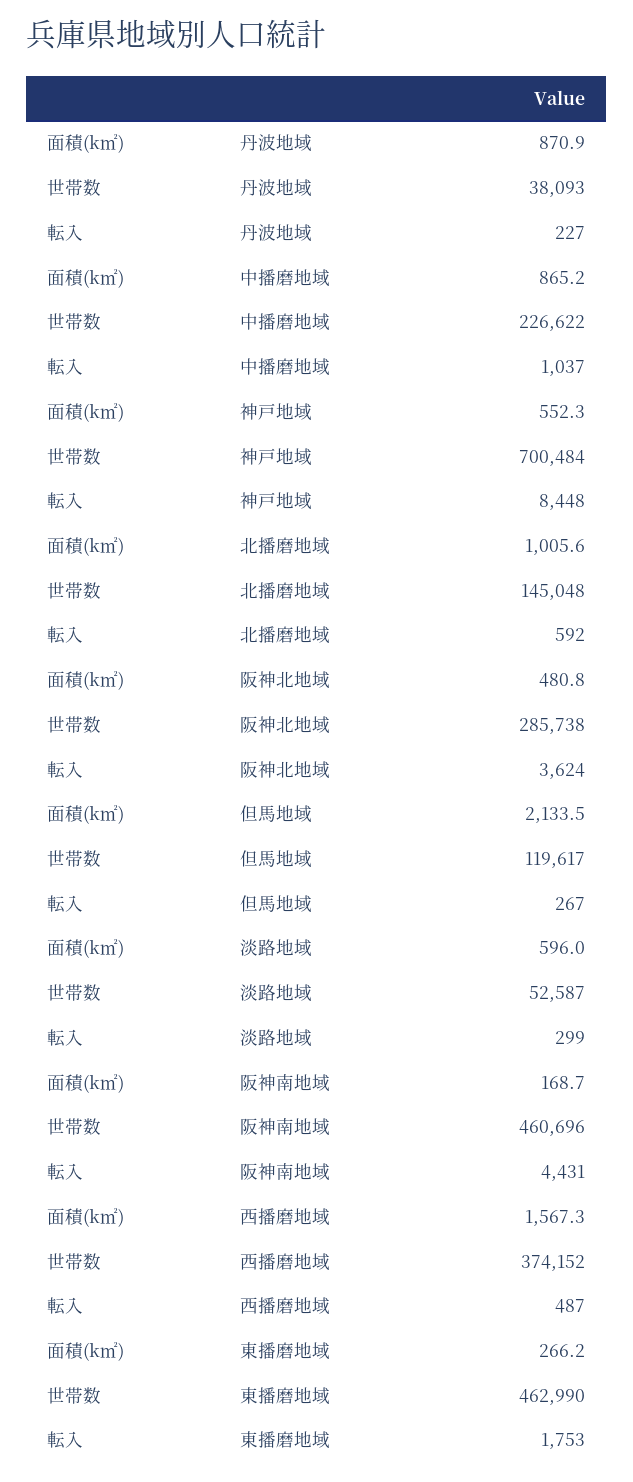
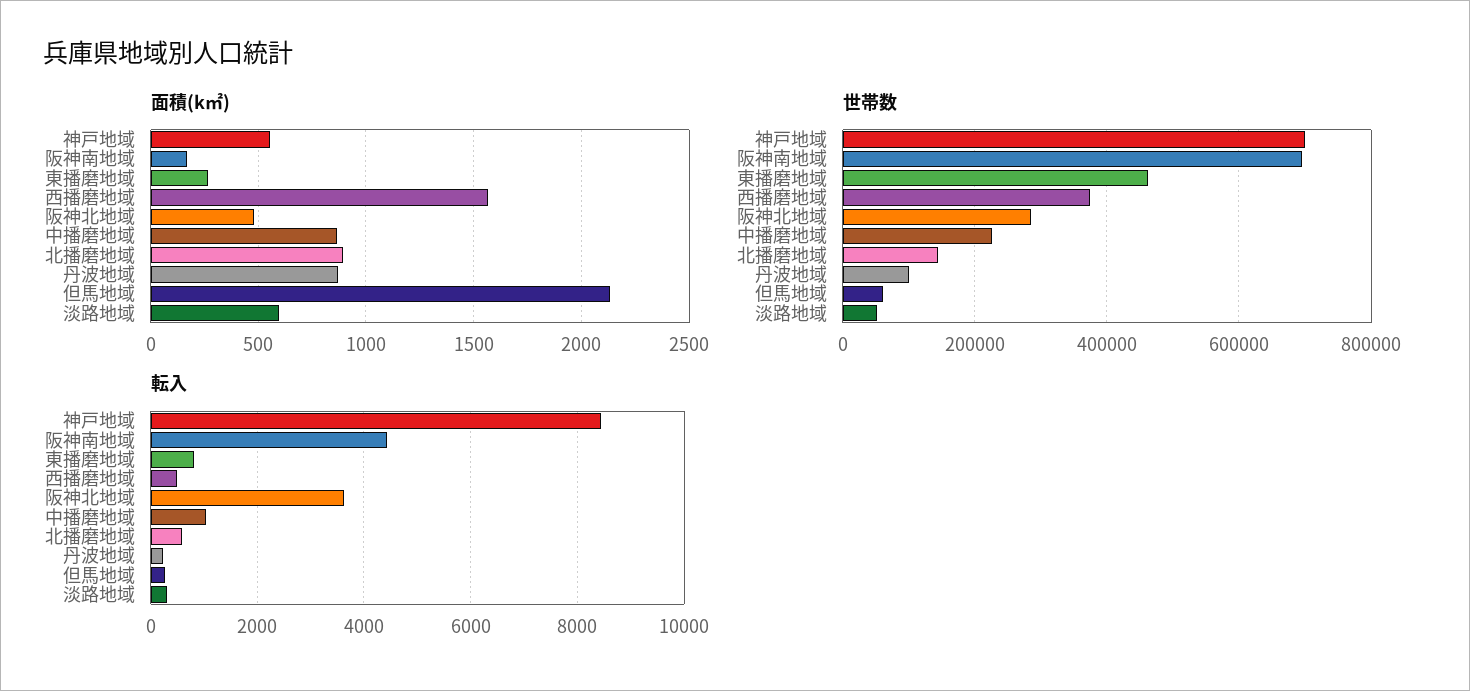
  {
    "面積(k㎡)": {
      "丹波地域": 870.9,
      "中播磨地域": 865.2,
      "神戸地域": 552.3,
-     "北播磨地域": 1005.6,
+     "北播磨地域": 900,
      "阪神北地域": 480.8,
      "但馬地域": 2133.5,
      "淡路地域": 596,
      "阪神南地域": 168.7,
      "西播磨地域": 1567.3,
      "東播磨地域": 266.2
    },
    "世帯数": {
-     "丹波地域": 38093,
+     "丹波地域": 100000,
      "中播磨地域": 226622,
      "神戸地域": 700484,
      "北播磨地域": 145048,
      "阪神北地域": 285738,
-     "但馬地域": 119617,
+     "但馬地域": 60000,
      "淡路地域": 52587,
-     "阪神南地域": 460696,
+     "阪神南地域": 700000,
      "西播磨地域": 374152,
      "東播磨地域": 462990
    },
    "転入": {
      "丹波地域": 227,
      "中播磨地域": 1037,
      "神戸地域": 8448,
      "北播磨地域": 592,
      "阪神北地域": 3624,
      "但馬地域": 267,
      "淡路地域": 299,
      "阪神南地域": 4431,
      "西播磨地域": 487,
-     "東播磨地域": 1753
+     "東播磨地域": 800
    }
  }

